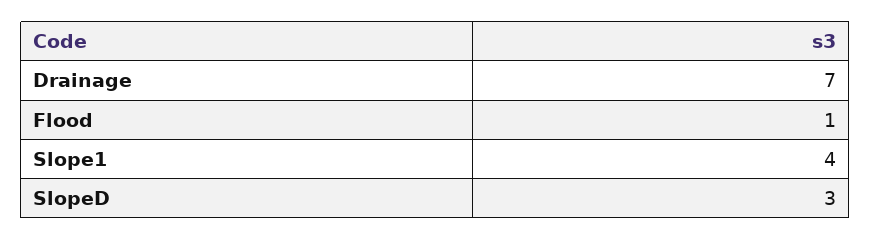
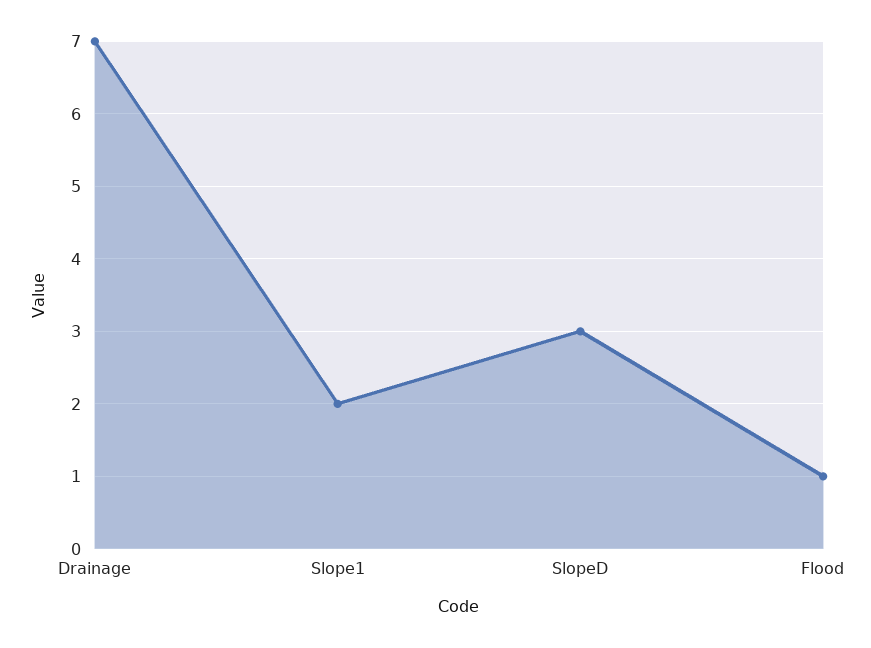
  {
    "Drainage": 7,
    "Flood": 1,
-   "Slope1": 4,
+   "Slope1": 2,
    "SlopeD": 3
  }

